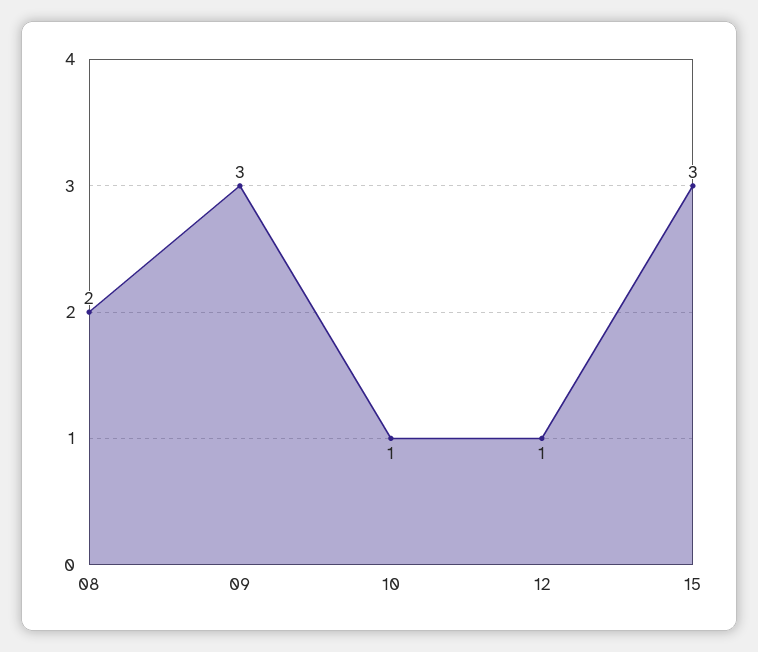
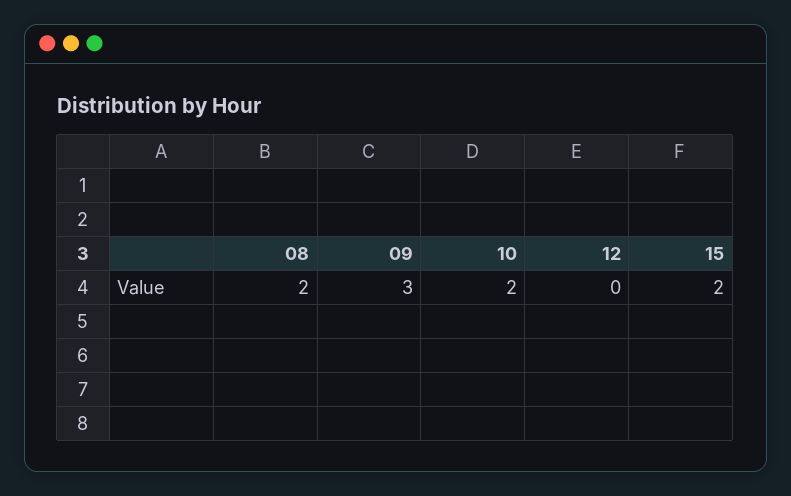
  {
    "08": 2,
    "09": 3,
-   "10": 1,
+   "10": 2,
-   "12": 1,
+   "12": 0,
-   "15": 3
+   "15": 2
  }

